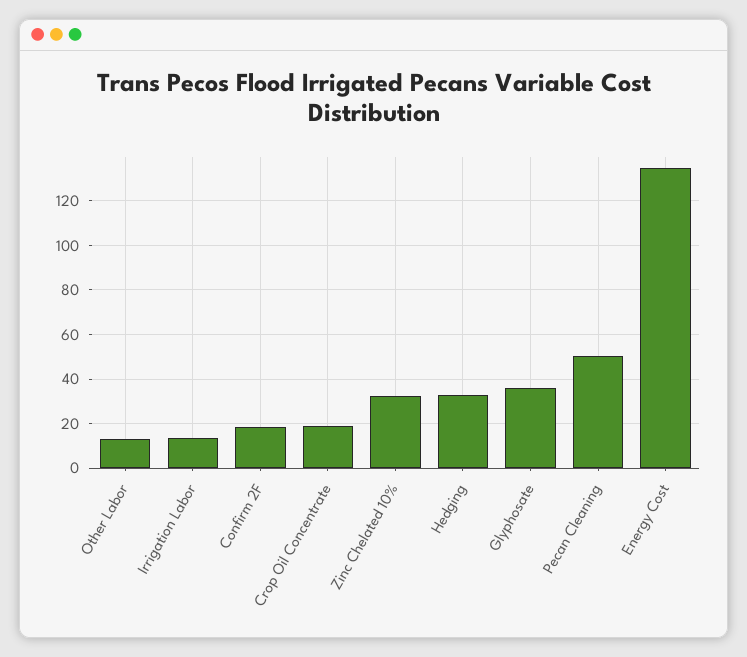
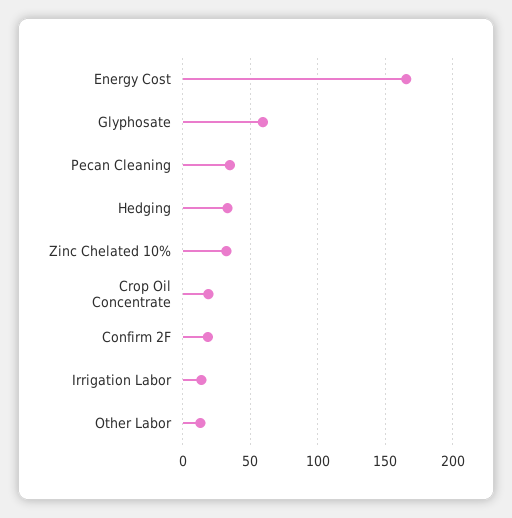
  {
    "Other Labor": 15,
    "Irrigation Labor": 15,
    "Confirm 2F": 20,
    "Crop Oil Concentrate": 20,
    "Zinc Chelated 10%": 30,
    "Hedging": 35,
-   "Glyphosate": 35,
+   "Glyphosate": 60,
-   "Pecan Cleaning": 50,
+   "Pecan Cleaning": 35,
-   "Energy Cost": 135
+   "Energy Cost": 165
  }

